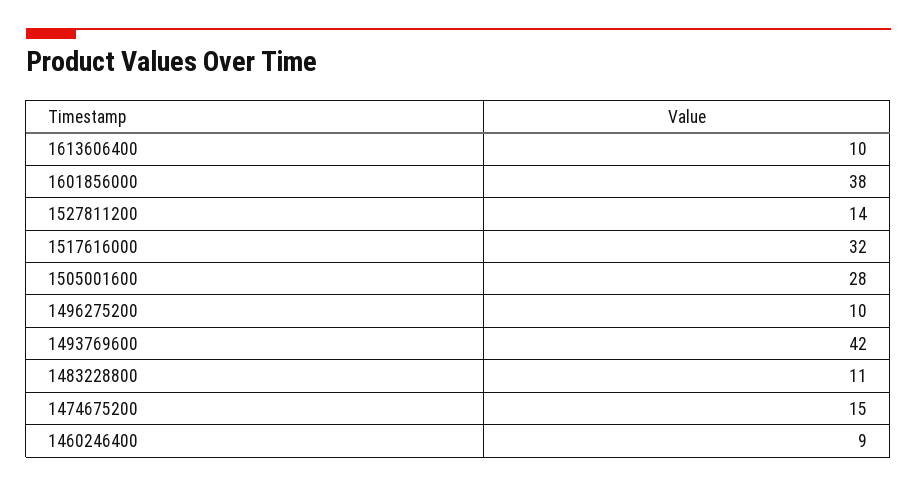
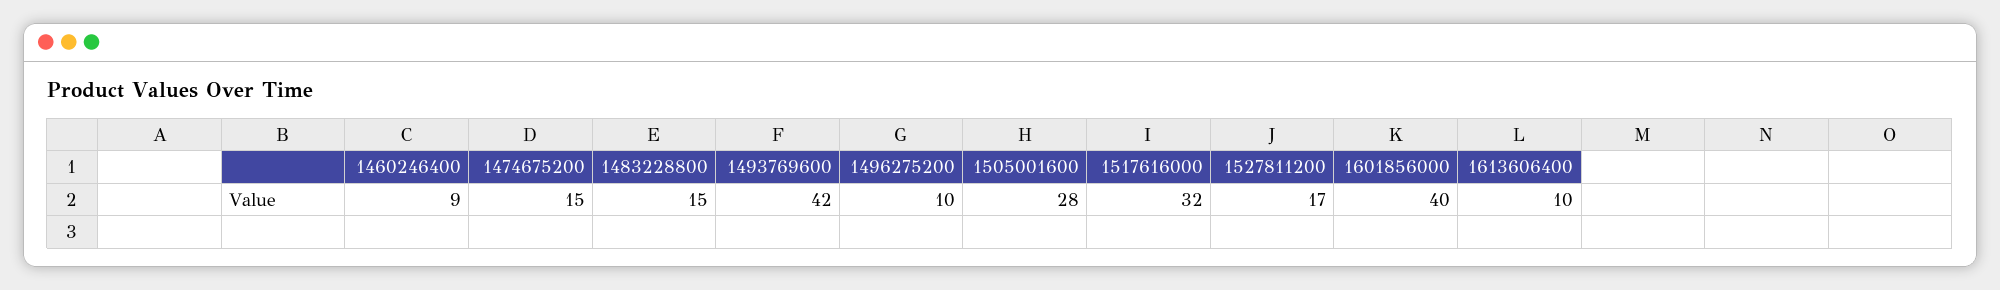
  {
    "1613606400": 10,
-   "1601856000": 38,
+   "1601856000": 40,
-   "1527811200": 14,
+   "1527811200": 17,
    "1517616000": 32,
    "1505001600": 28,
    "1496275200": 10,
    "1493769600": 42,
-   "1483228800": 11,
+   "1483228800": 15,
    "1474675200": 15,
    "1460246400": 9
  }

